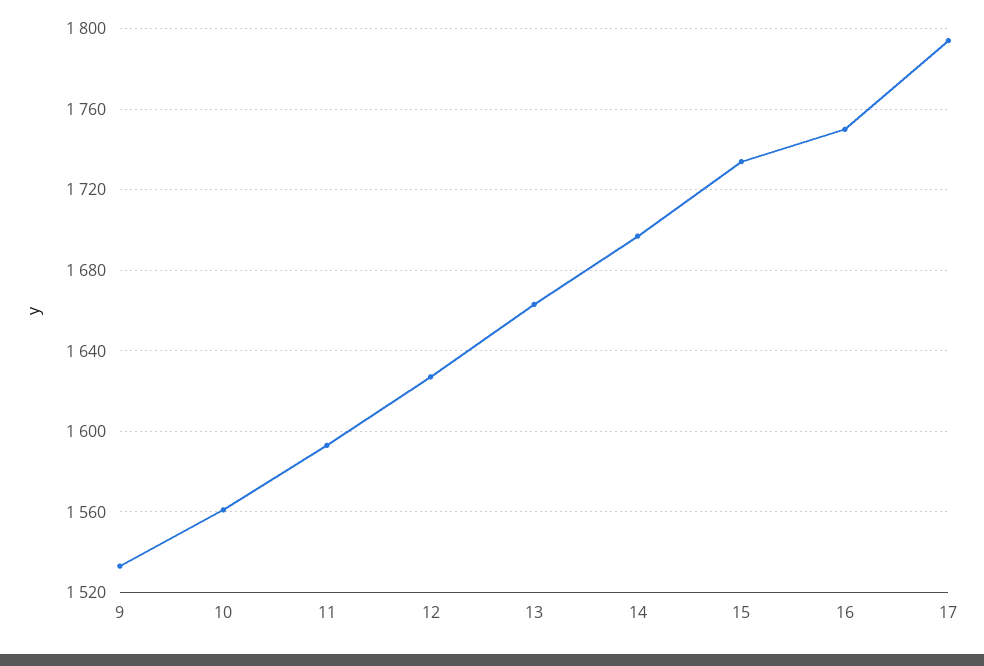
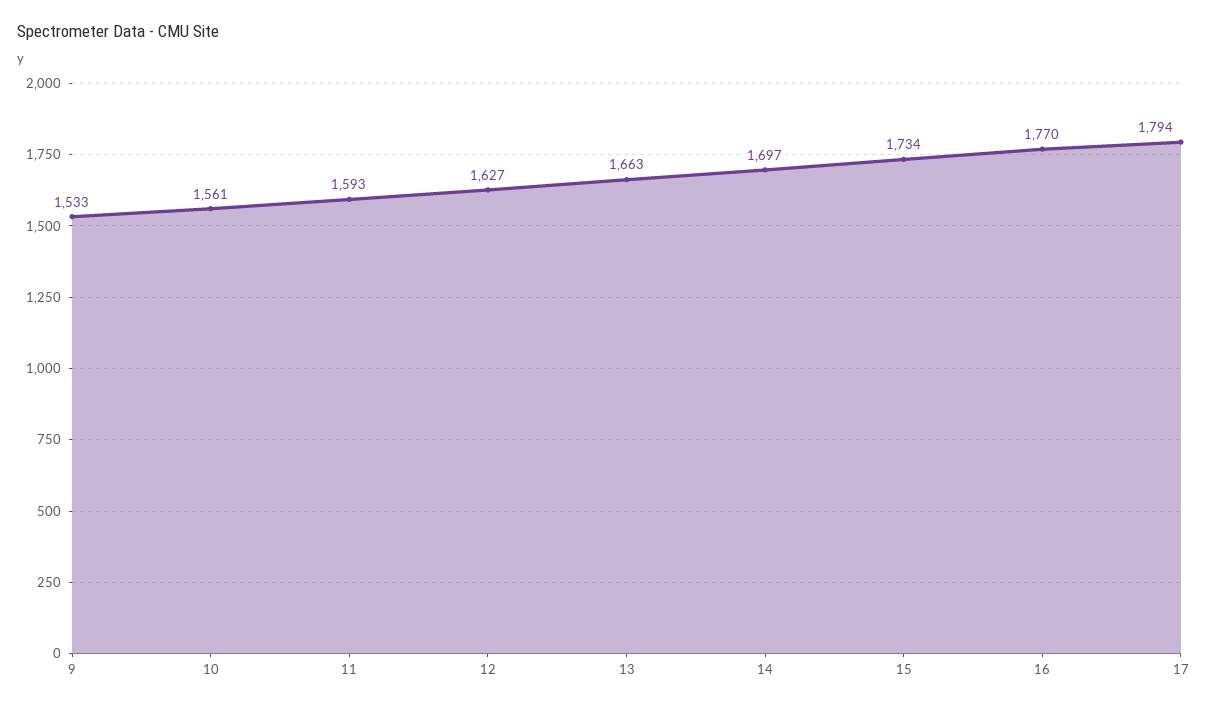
  {
    "9": 1533,
    "10": 1561,
    "11": 1593,
    "12": 1627,
    "13": 1663,
    "14": 1697,
    "15": 1734,
-   "16": 1750,
+   "16": 1770,
    "17": 1794
  }

